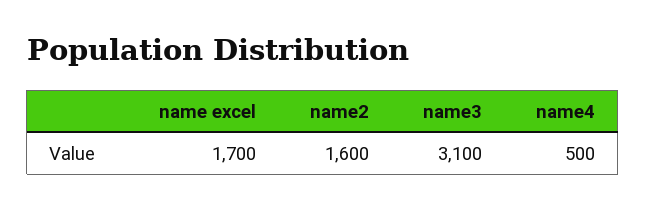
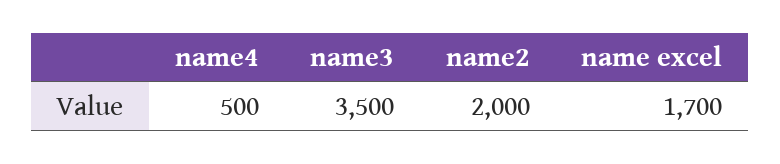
  {
    "name excel": 1700,
-   "name2": 1600,
+   "name2": 2000,
-   "name3": 3100,
+   "name3": 3500,
    "name4": 500
  }

